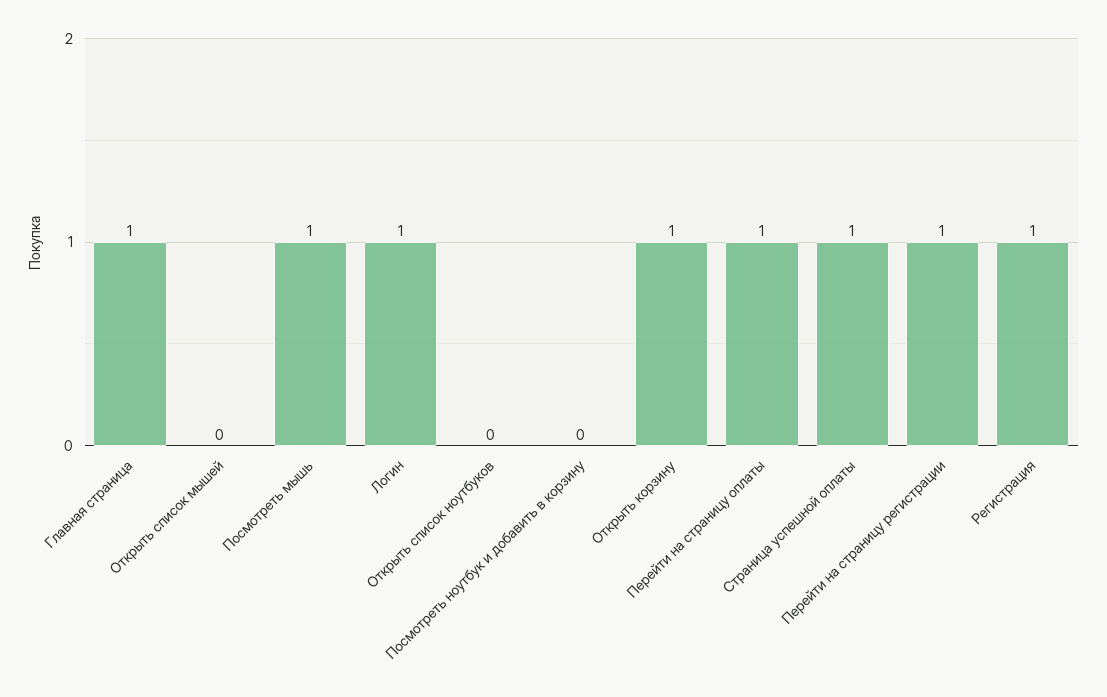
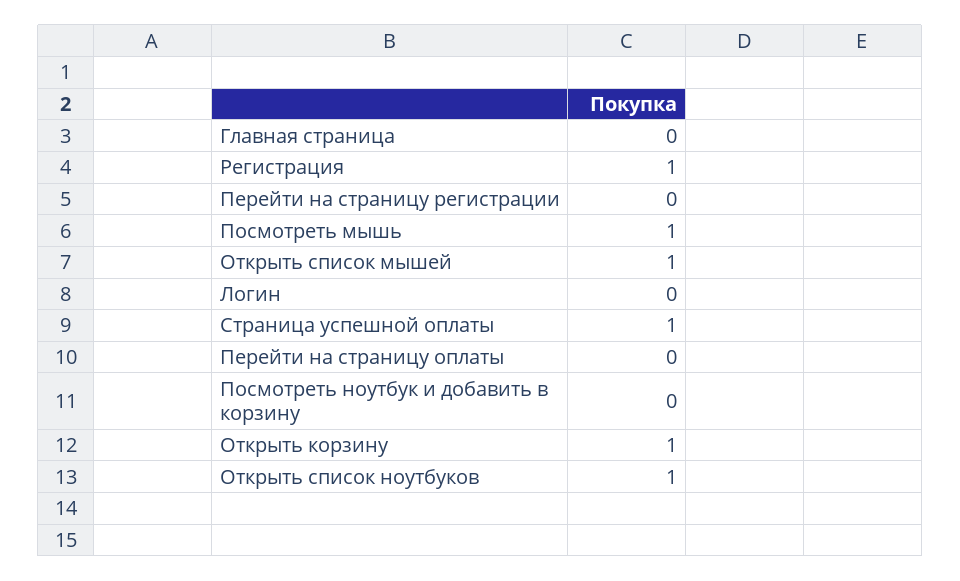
  {
-   "Главная страница": 1,
+   "Главная страница": 0,
-   "Открыть список мышей": 0,
+   "Открыть список мышей": 1,
    "Посмотреть мышь": 1,
-   "Логин": 1,
+   "Логин": 0,
-   "Открыть список ноутбуков": 0,
+   "Открыть список ноутбуков": 1,
    "Посмотреть ноутбук и добавить в корзину": 0,
    "Открыть корзину": 1,
-   "Перейти на страницу оплаты": 1,
+   "Перейти на страницу оплаты": 0,
    "Страница успешной оплаты": 1,
-   "Перейти на страницу регистрации": 1,
+   "Перейти на страницу регистрации": 0,
    "Регистрация": 1
  }

